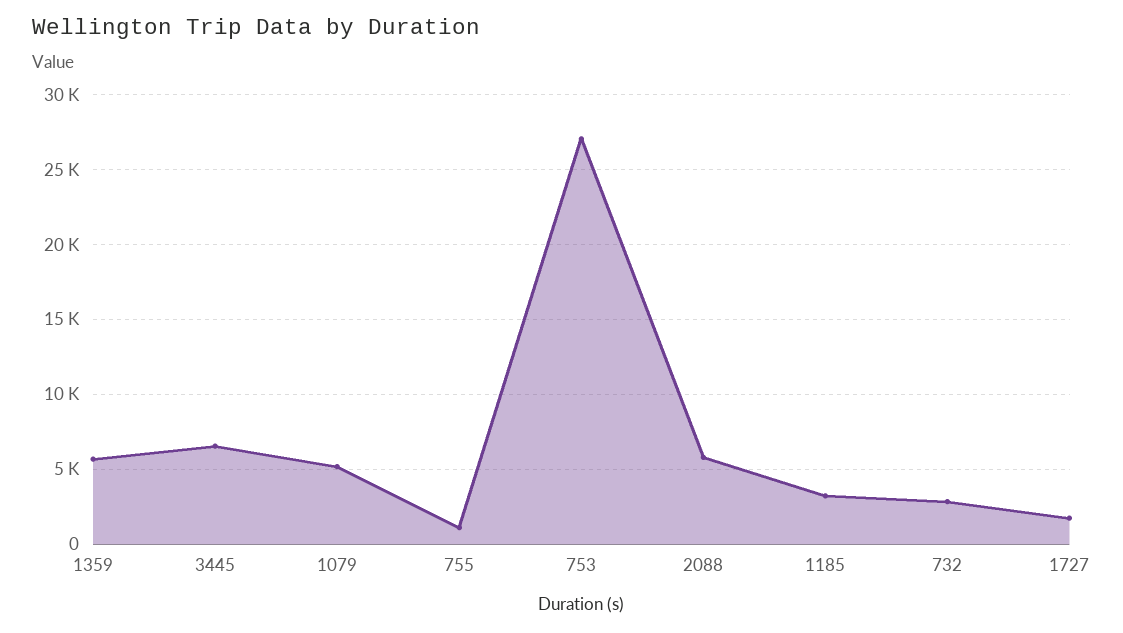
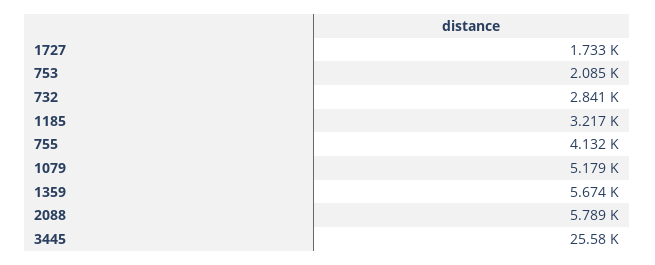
  {
    "1359": 5674,
-   "3445": 6500,
+   "3445": 25580,
    "1079": 5179,
-   "755": 1000,
+   "755": 4132,
-   "753": 27000,
+   "753": 2085,
    "2088": 5789,
    "1185": 3217,
    "732": 2841,
    "1727": 1733
  }

